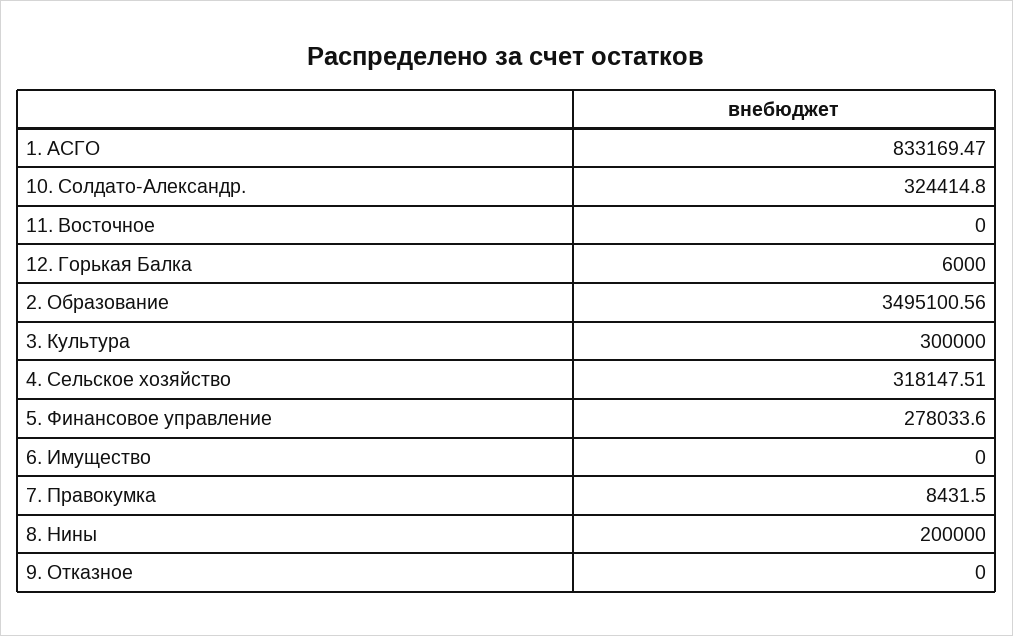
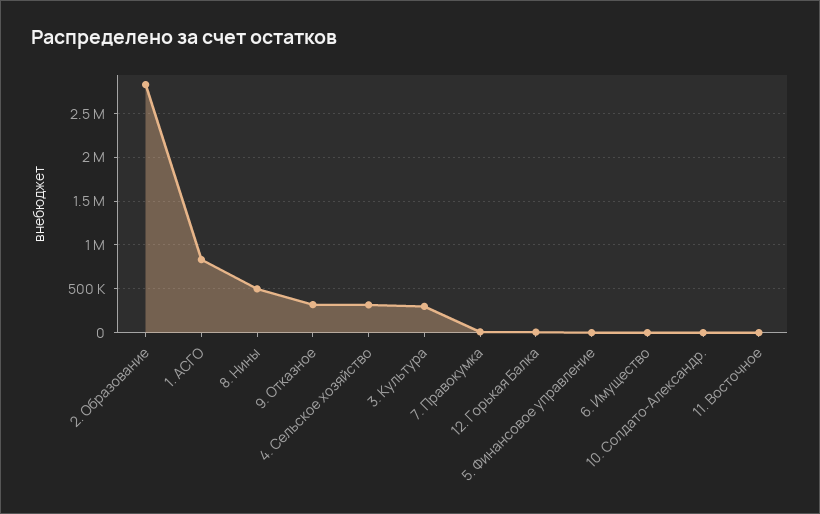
  {
    "1. АСГО": 833169.47,
-   "10. Солдато-Александр.": 324414.8,
+   "10. Солдато-Александр.": 0,
    "11. Восточное": 0,
    "12. Горькая Балка": 6000,
-   "2. Образование": 3495100.56,
+   "2. Образование": 2800000,
    "3. Культура": 300000,
    "4. Сельское хозяйство": 318147.51,
-   "5. Финансовое управление": 278033.6,
+   "5. Финансовое управление": 0,
    "6. Имущество": 0,
    "7. Правокумка": 8431.5,
-   "8. Нины": 200000,
+   "8. Нины": 500000,
-   "9. Отказное": 0
+   "9. Отказное": 300000
  }

